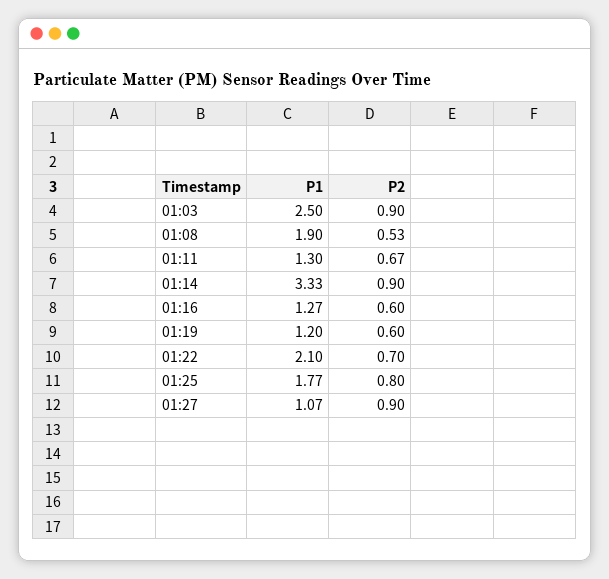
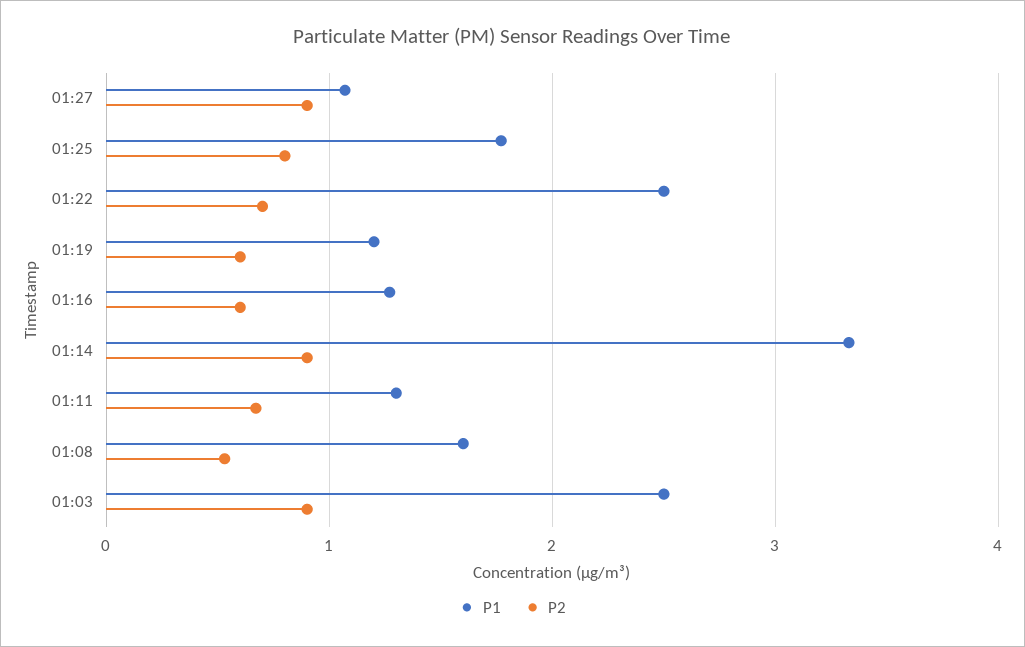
  {
    "P1": {
      "01:03": 2.5,
-     "01:08": 1.9,
+     "01:08": 1.6,
      "01:11": 1.3,
      "01:14": 3.33,
      "01:16": 1.27,
      "01:19": 1.2,
-     "01:22": 2.1,
+     "01:22": 2.5,
      "01:25": 1.77,
      "01:27": 1.07
    },
    "P2": {
      "01:03": 0.9,
      "01:08": 0.53,
      "01:11": 0.67,
      "01:14": 0.9,
      "01:16": 0.6,
      "01:19": 0.6,
      "01:22": 0.7,
      "01:25": 0.8,
      "01:27": 0.9
    }
  }

